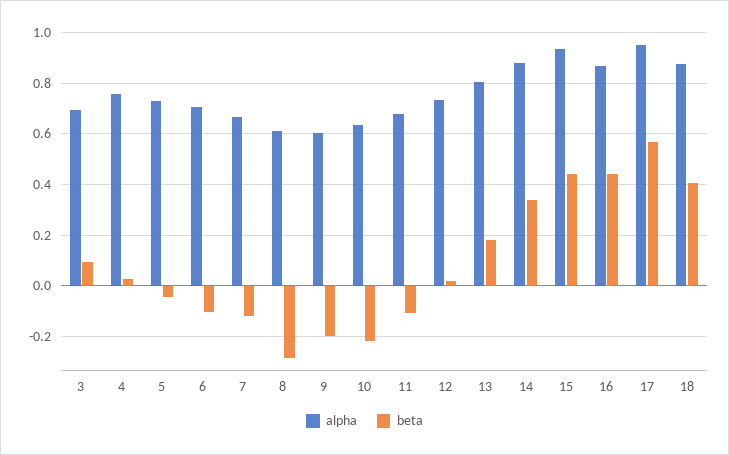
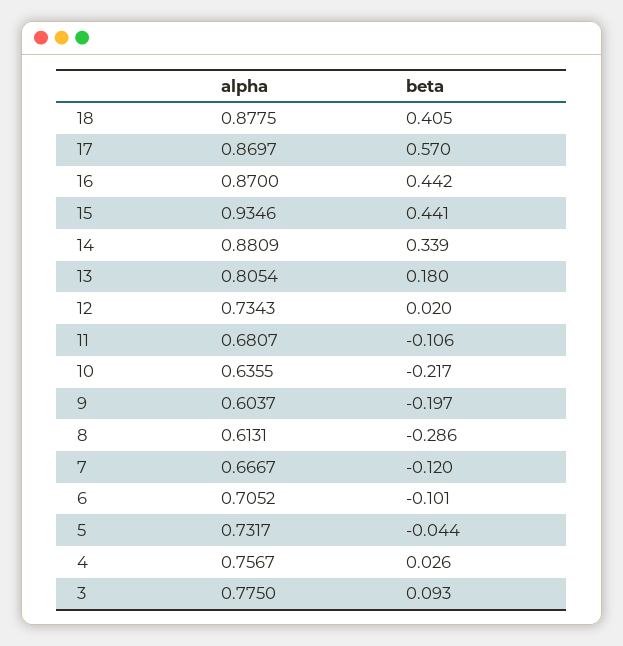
  {
    "alpha": {
-     "3": 0.7,
+     "3": 0.775,
      "4": 0.7567,
      "5": 0.7317,
      "6": 0.7052,
      "7": 0.6667,
      "8": 0.6131,
      "9": 0.6037,
      "10": 0.6355,
      "11": 0.6807,
      "12": 0.7343,
      "13": 0.8054,
      "14": 0.8809,
      "15": 0.9346,
      "16": 0.87,
-     "17": 0.95,
+     "17": 0.8697,
      "18": 0.8775
    },
    "beta": {
      "3": 0.093,
      "4": 0.026,
      "5": -0.044,
      "6": -0.101,
      "7": -0.12,
      "8": -0.286,
      "9": -0.197,
      "10": -0.217,
      "11": -0.106,
      "12": 0.02,
      "13": 0.18,
      "14": 0.339,
      "15": 0.441,
      "16": 0.442,
      "17": 0.57,
      "18": 0.405
    }
  }

